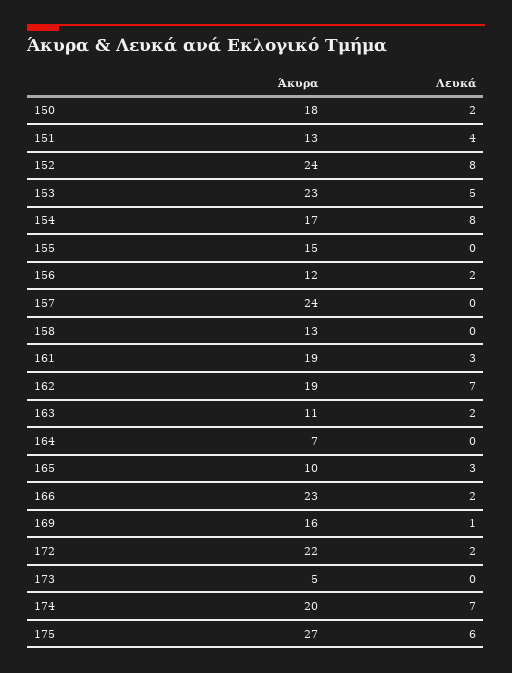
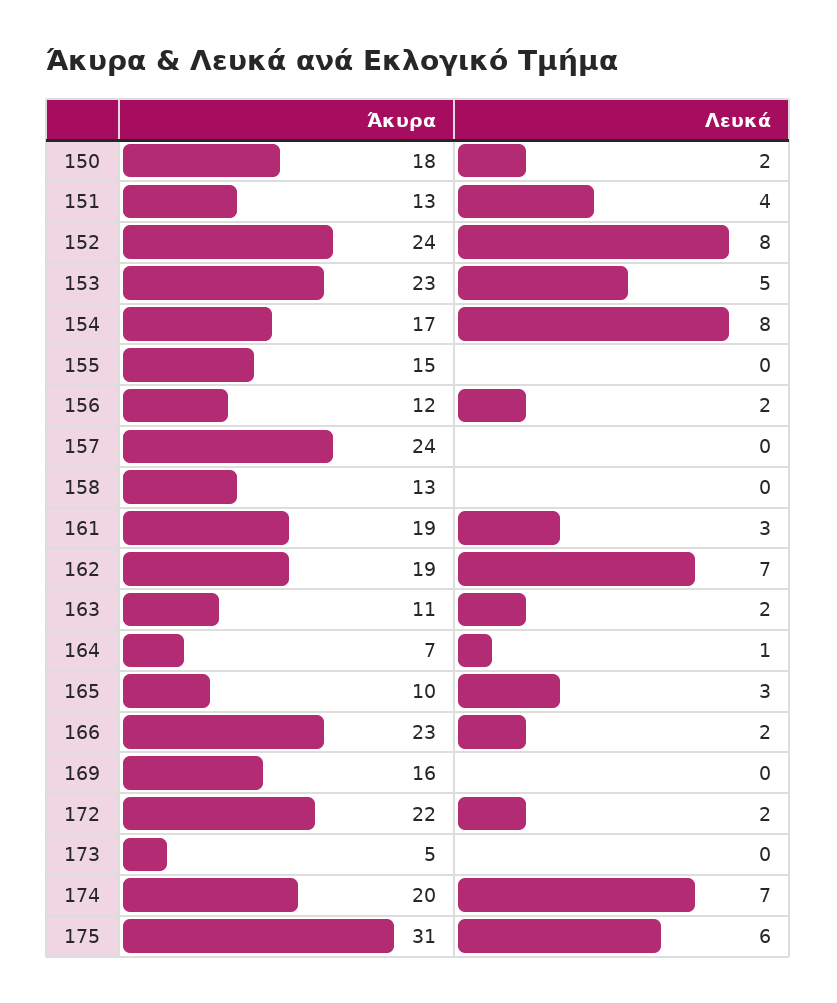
  {
    "Άκυρα": {
      "150": 18,
      "151": 13,
      "152": 24,
      "153": 23,
      "154": 17,
      "155": 15,
      "156": 12,
      "157": 24,
      "158": 13,
      "161": 19,
      "162": 19,
      "163": 11,
      "164": 7,
      "165": 10,
      "166": 23,
      "169": 16,
      "172": 22,
      "173": 5,
      "174": 20,
-     "175": 27
+     "175": 31
    },
    "Λευκά": {
      "150": 2,
      "151": 4,
      "152": 8,
      "153": 5,
      "154": 8,
      "155": 0,
      "156": 2,
      "157": 0,
      "158": 0,
      "161": 3,
      "162": 7,
      "163": 2,
-     "164": 0,
+     "164": 1,
      "165": 3,
      "166": 2,
-     "169": 1,
+     "169": 0,
      "172": 2,
      "173": 0,
      "174": 7,
      "175": 6
    }
  }

